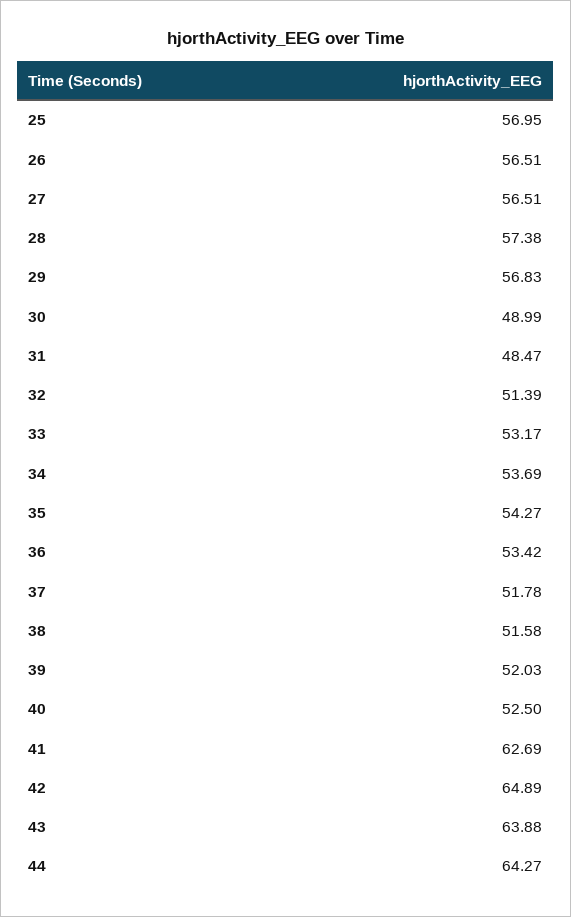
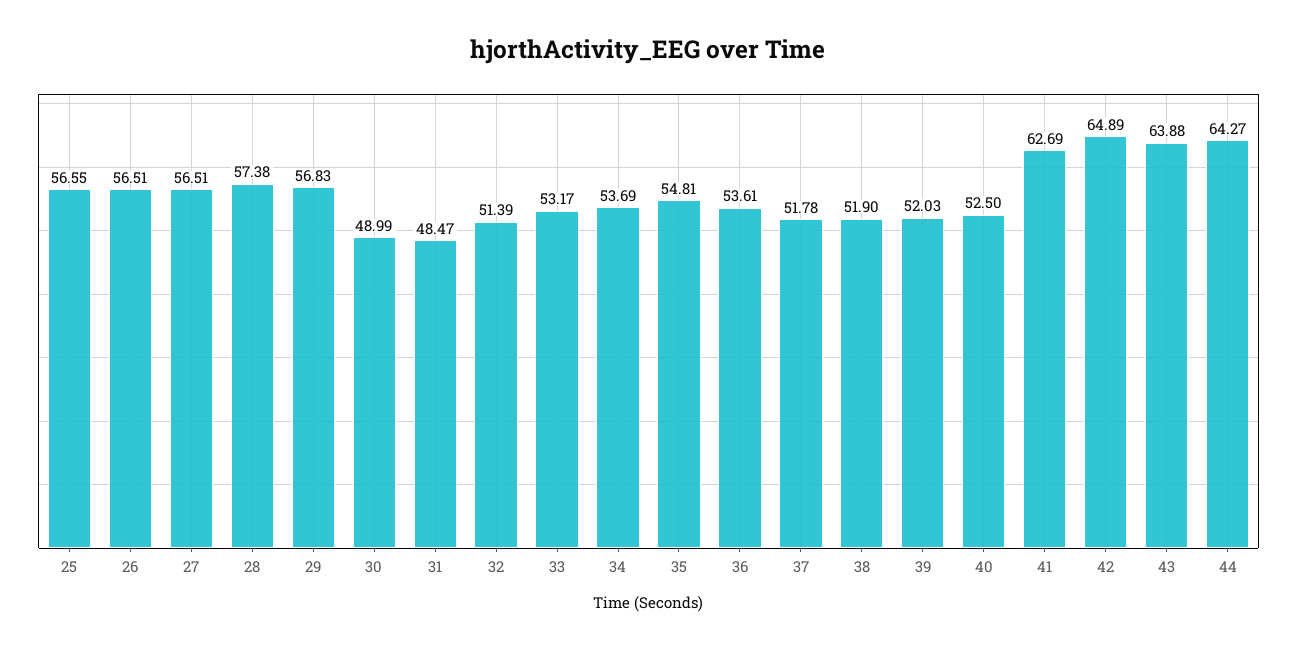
  {
-   "25": 56.95,
+   "25": 56.55,
    "26": 56.51,
    "27": 56.51,
    "28": 57.38,
    "29": 56.83,
    "30": 48.99,
    "31": 48.47,
    "32": 51.39,
    "33": 53.17,
    "34": 53.69,
-   "35": 54.27,
+   "35": 54.81,
-   "36": 53.42,
+   "36": 53.61,
    "37": 51.78,
-   "38": 51.58,
+   "38": 51.9,
    "39": 52.03,
    "40": 52.5,
    "41": 62.69,
    "42": 64.89,
    "43": 63.88,
    "44": 64.27
  }

